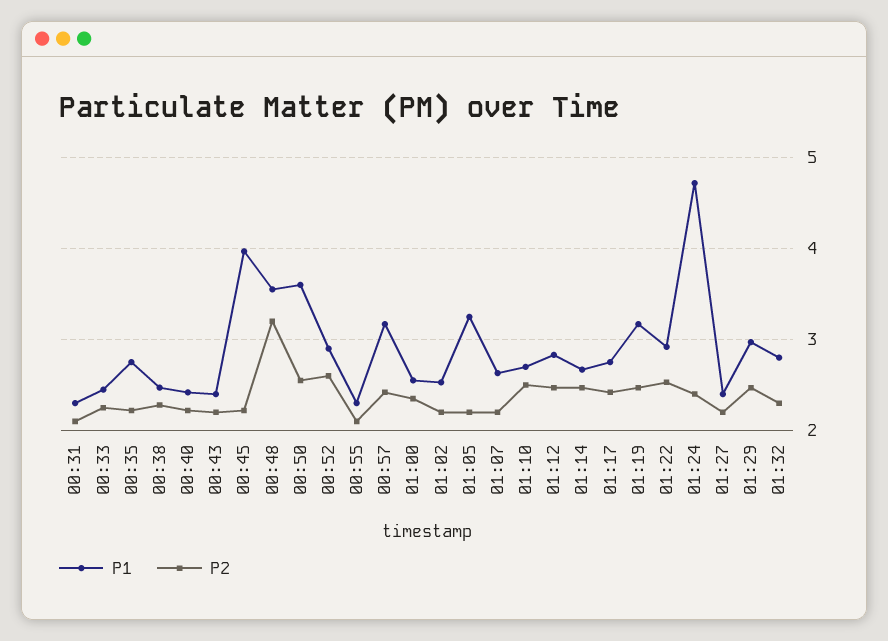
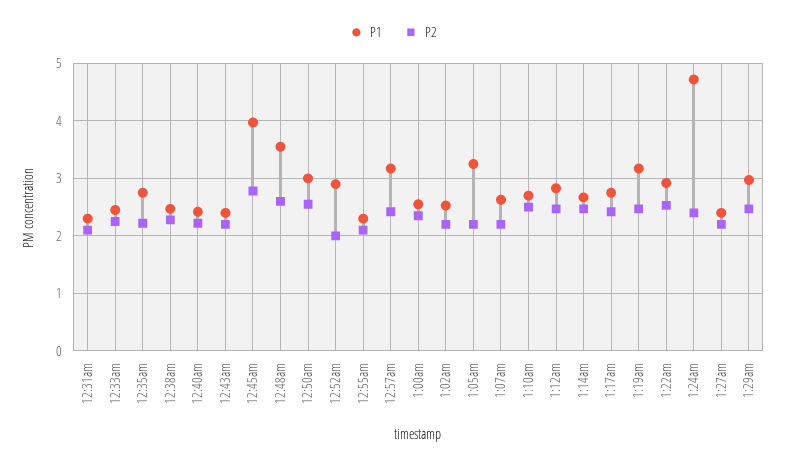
  {
    "P1": {
      "00:31": 2.3,
      "00:33": 2.5,
      "00:35": 2.8,
      "00:38": 2.5,
      "00:40": 2.4,
      "00:43": 2.4,
      "00:45": 4,
      "00:48": 3.6,
-     "00:50": 3.6,
+     "00:50": 3,
      "00:52": 2.9,
      "00:55": 2.3,
      "00:57": 3.2,
      "01:00": 2.6,
      "01:02": 2.5,
      "01:05": 3.3,
      "01:07": 2.6,
      "01:10": 2.7,
      "01:12": 2.8,
      "01:14": 2.7,
      "01:17": 2.8,
      "01:19": 3.2,
      "01:22": 2.9,
      "01:24": 4.7,
      "01:27": 2.4,
-     "01:29": 3,
+     "01:29": 3
-     "01:32": 2.8
    },
    "P2": {
      "00:31": 2.1,
      "00:33": 2.3,
      "00:35": 2.2,
      "00:38": 2.3,
      "00:40": 2.2,
      "00:43": 2.2,
-     "00:45": 2.2,
+     "00:45": 2.8,
-     "00:48": 3.2,
+     "00:48": 2.6,
      "00:50": 2.6,
-     "00:52": 2.6,
+     "00:52": 2,
      "00:55": 2.1,
      "00:57": 2.4,
      "01:00": 2.4,
      "01:02": 2.2,
      "01:05": 2.2,
      "01:07": 2.2,
      "01:10": 2.5,
      "01:12": 2.5,
      "01:14": 2.5,
      "01:17": 2.4,
      "01:19": 2.5,
      "01:22": 2.5,
      "01:24": 2.4,
      "01:27": 2.2,
-     "01:29": 2.5,
+     "01:29": 2.5
-     "01:32": 2.3
    }
  }

